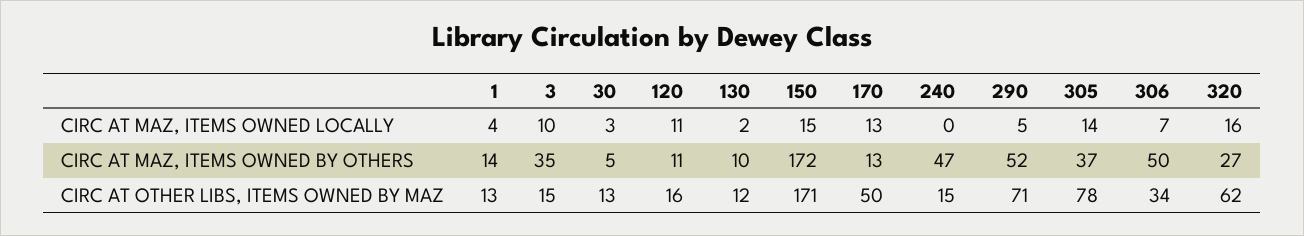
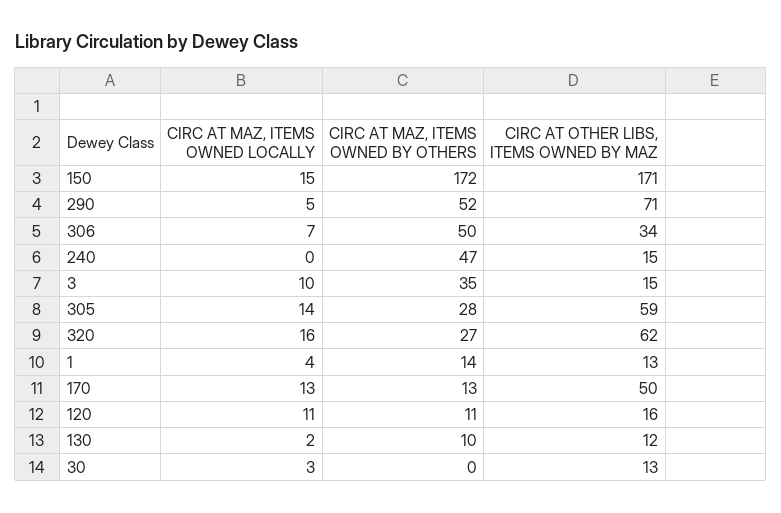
  {
    "1": {
      "CIRC AT MAZ, ITEMS OWNED LOCALLY": 4,
      "CIRC AT MAZ, ITEMS OWNED BY OTHERS": 14,
      "CIRC AT OTHER LIBS, ITEMS OWNED BY MAZ": 13
    },
    "3": {
      "CIRC AT MAZ, ITEMS OWNED LOCALLY": 10,
      "CIRC AT MAZ, ITEMS OWNED BY OTHERS": 35,
      "CIRC AT OTHER LIBS, ITEMS OWNED BY MAZ": 15
    },
    "30": {
      "CIRC AT MAZ, ITEMS OWNED LOCALLY": 3,
-     "CIRC AT MAZ, ITEMS OWNED BY OTHERS": 5,
+     "CIRC AT MAZ, ITEMS OWNED BY OTHERS": 0,
      "CIRC AT OTHER LIBS, ITEMS OWNED BY MAZ": 13
    },
    "120": {
      "CIRC AT MAZ, ITEMS OWNED LOCALLY": 11,
      "CIRC AT MAZ, ITEMS OWNED BY OTHERS": 11,
      "CIRC AT OTHER LIBS, ITEMS OWNED BY MAZ": 16
    },
    "130": {
      "CIRC AT MAZ, ITEMS OWNED LOCALLY": 2,
      "CIRC AT MAZ, ITEMS OWNED BY OTHERS": 10,
      "CIRC AT OTHER LIBS, ITEMS OWNED BY MAZ": 12
    },
    "150": {
      "CIRC AT MAZ, ITEMS OWNED LOCALLY": 15,
      "CIRC AT MAZ, ITEMS OWNED BY OTHERS": 172,
      "CIRC AT OTHER LIBS, ITEMS OWNED BY MAZ": 171
    },
    "170": {
      "CIRC AT MAZ, ITEMS OWNED LOCALLY": 13,
      "CIRC AT MAZ, ITEMS OWNED BY OTHERS": 13,
      "CIRC AT OTHER LIBS, ITEMS OWNED BY MAZ": 50
    },
    "240": {
      "CIRC AT MAZ, ITEMS OWNED LOCALLY": 0,
      "CIRC AT MAZ, ITEMS OWNED BY OTHERS": 47,
      "CIRC AT OTHER LIBS, ITEMS OWNED BY MAZ": 15
    },
    "290": {
      "CIRC AT MAZ, ITEMS OWNED LOCALLY": 5,
      "CIRC AT MAZ, ITEMS OWNED BY OTHERS": 52,
      "CIRC AT OTHER LIBS, ITEMS OWNED BY MAZ": 71
    },
    "305": {
      "CIRC AT MAZ, ITEMS OWNED LOCALLY": 14,
-     "CIRC AT MAZ, ITEMS OWNED BY OTHERS": 37,
+     "CIRC AT MAZ, ITEMS OWNED BY OTHERS": 28,
-     "CIRC AT OTHER LIBS, ITEMS OWNED BY MAZ": 78
+     "CIRC AT OTHER LIBS, ITEMS OWNED BY MAZ": 59
    },
    "306": {
      "CIRC AT MAZ, ITEMS OWNED LOCALLY": 7,
      "CIRC AT MAZ, ITEMS OWNED BY OTHERS": 50,
      "CIRC AT OTHER LIBS, ITEMS OWNED BY MAZ": 34
    },
    "320": {
      "CIRC AT MAZ, ITEMS OWNED LOCALLY": 16,
      "CIRC AT MAZ, ITEMS OWNED BY OTHERS": 27,
      "CIRC AT OTHER LIBS, ITEMS OWNED BY MAZ": 62
    }
  }

